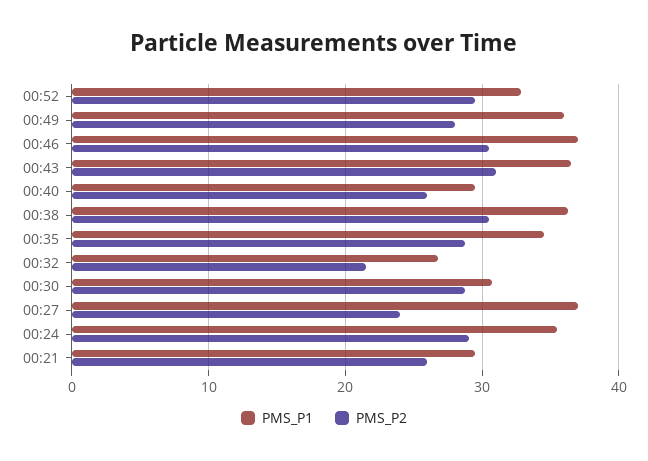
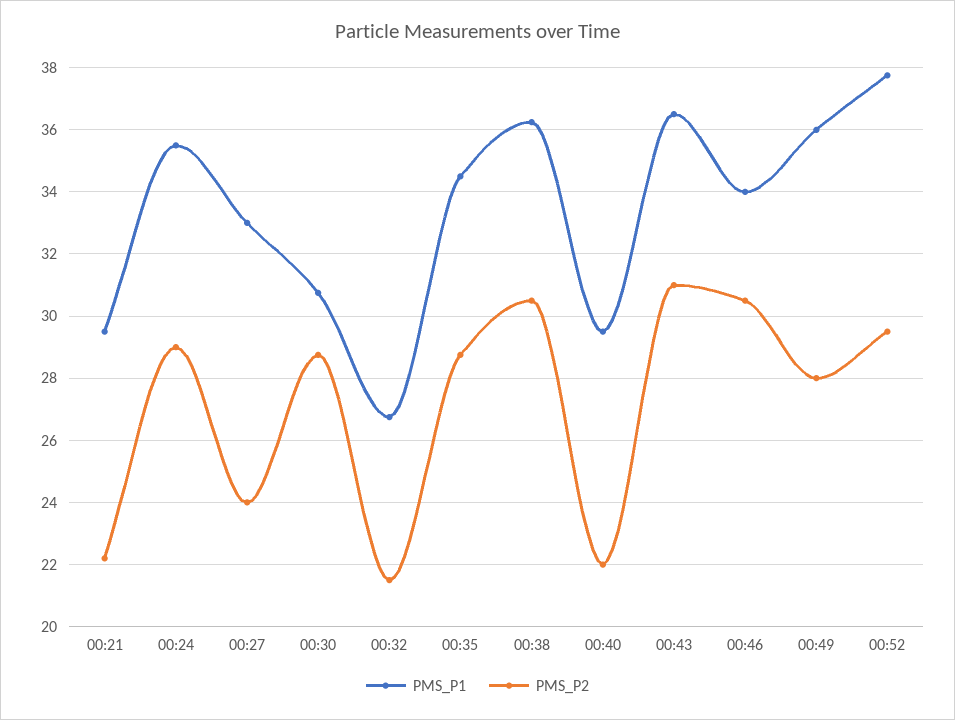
  {
    "PMS_P1": {
-     "00:52": 33,
+     "00:52": 37.8,
      "00:49": 36,
-     "00:46": 37,
+     "00:46": 34,
      "00:43": 36.6,
      "00:40": 29.6,
      "00:38": 36.2,
      "00:35": 34.6,
      "00:32": 26.8,
      "00:30": 30.8,
-     "00:27": 37,
+     "00:27": 33,
      "00:24": 35.6,
      "00:21": 29.6
    },
    "PMS_P2": {
      "00:52": 29.6,
      "00:49": 28,
      "00:46": 30.6,
      "00:43": 31,
-     "00:40": 26,
+     "00:40": 22,
      "00:38": 30.6,
      "00:35": 28.8,
      "00:32": 21.6,
      "00:30": 28.8,
      "00:27": 24,
      "00:24": 29,
-     "00:21": 26
+     "00:21": 22.2
    }
  }

